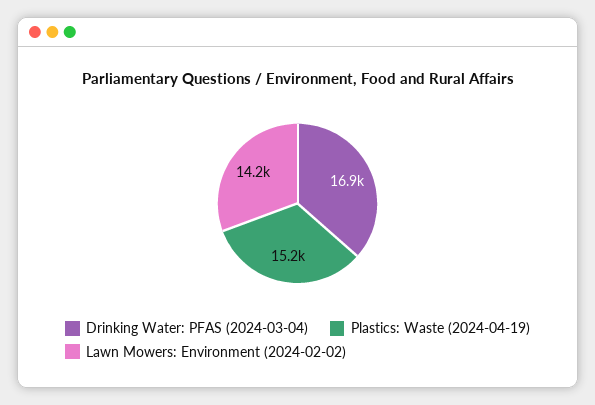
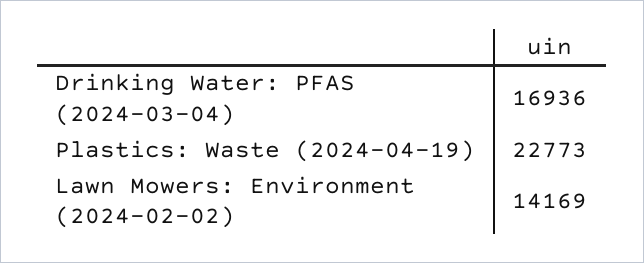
  {
    "Drinking Water: PFAS (2024-03-04)": 16936,
-   "Plastics: Waste (2024-04-19)": 15200,
+   "Plastics: Waste (2024-04-19)": 22773,
    "Lawn Mowers: Environment (2024-02-02)": 14169
  }

